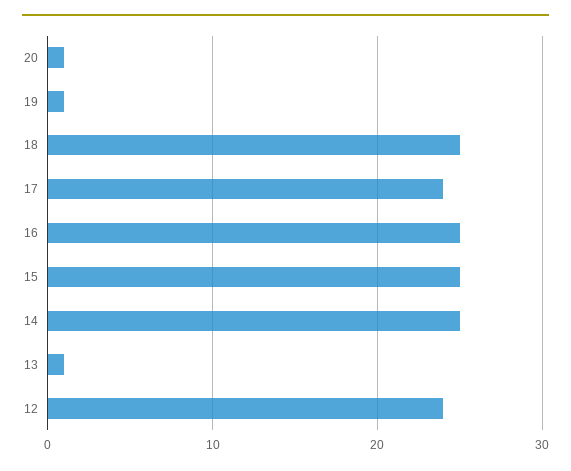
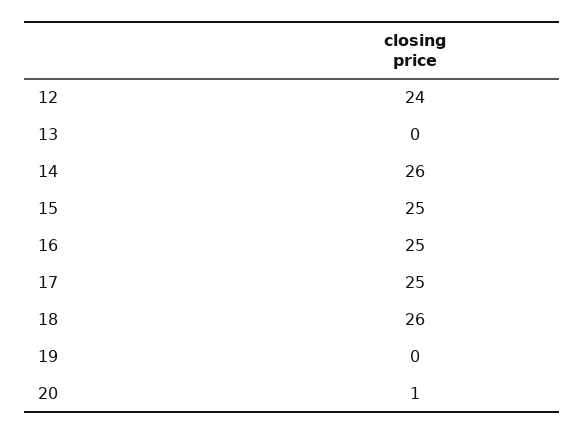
  {
    "20": 1,
-   "19": 1,
+   "19": 0,
-   "18": 25,
+   "18": 26,
-   "17": 24,
+   "17": 25,
    "16": 25,
    "15": 25,
-   "14": 25,
+   "14": 26,
-   "13": 1,
+   "13": 0,
    "12": 24
  }

